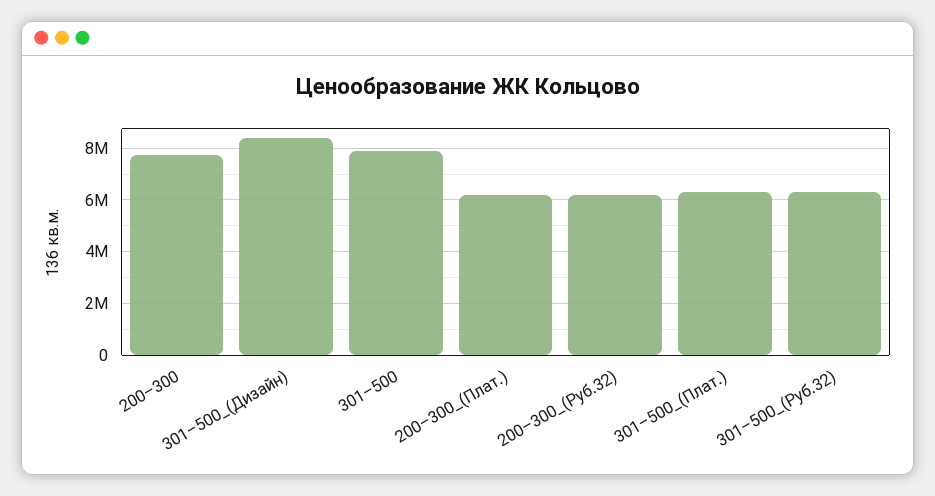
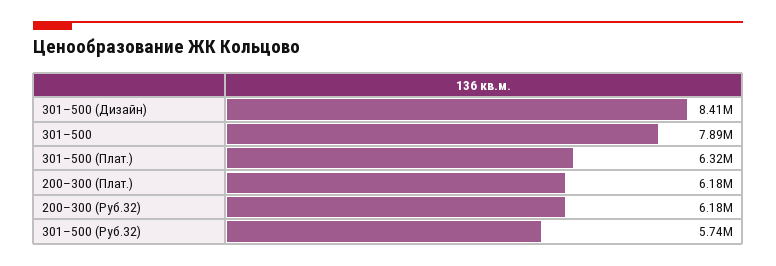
  {
-   "200–300": 7750000,
    "301–500_(Дизайн)": 8410000,
    "301–500": 7890000,
    "200–300_(Плат.)": 6180000,
    "200–300_(Руб.32)": 6180000,
    "301–500_(Плат.)": 6320000,
-   "301–500_(Руб.32)": 6250000
+   "301–500_(Руб.32)": 5740000
  }

